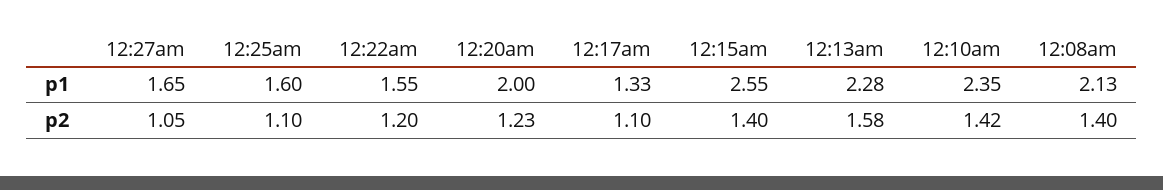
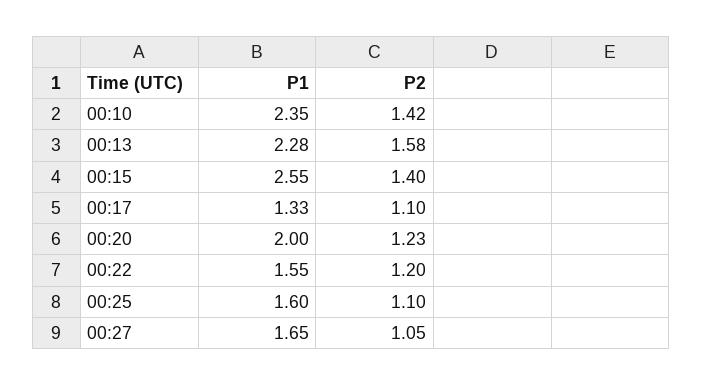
  {
    "12:27am": {
      "p1": 1.65,
      "p2": 1.05
    },
    "12:25am": {
      "p1": 1.6,
      "p2": 1.1
    },
    "12:22am": {
      "p1": 1.55,
      "p2": 1.2
    },
    "12:20am": {
      "p1": 2,
      "p2": 1.23
    },
    "12:17am": {
      "p1": 1.33,
      "p2": 1.1
    },
    "12:15am": {
      "p1": 2.55,
      "p2": 1.4
    },
    "12:13am": {
      "p1": 2.28,
      "p2": 1.58
    },
    "12:10am": {
      "p1": 2.35,
      "p2": 1.42
-   },
+   }
-   "12:08am": {
-     "p1": 2.13,
-     "p2": 1.4
-   }
  }

